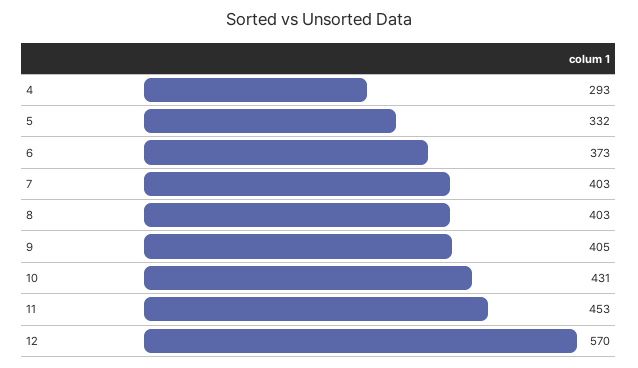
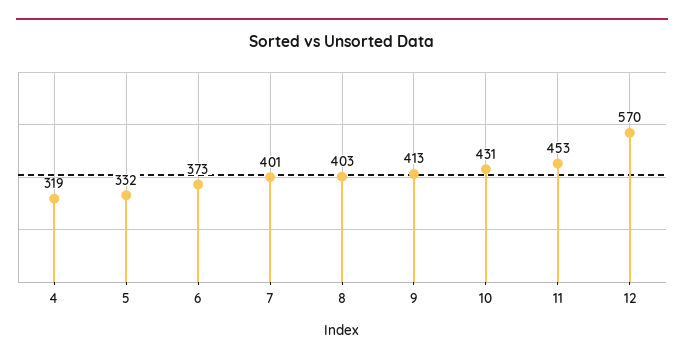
  {
-   "4": 293,
+   "4": 319,
    "5": 332,
    "6": 373,
-   "7": 403,
+   "7": 401,
    "8": 403,
-   "9": 405,
+   "9": 413,
    "10": 431,
    "11": 453,
    "12": 570
  }

